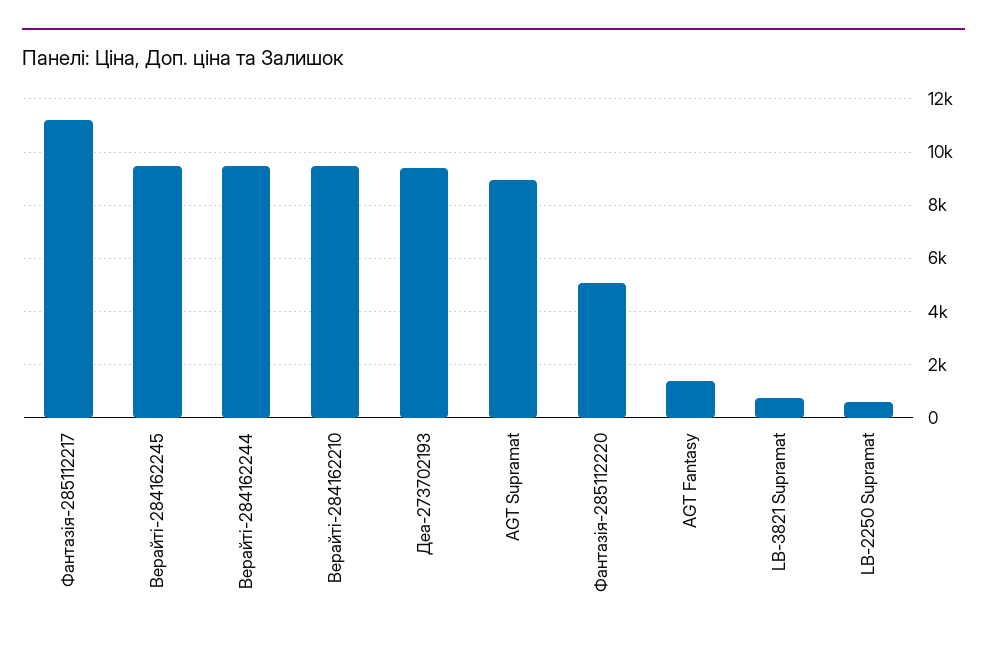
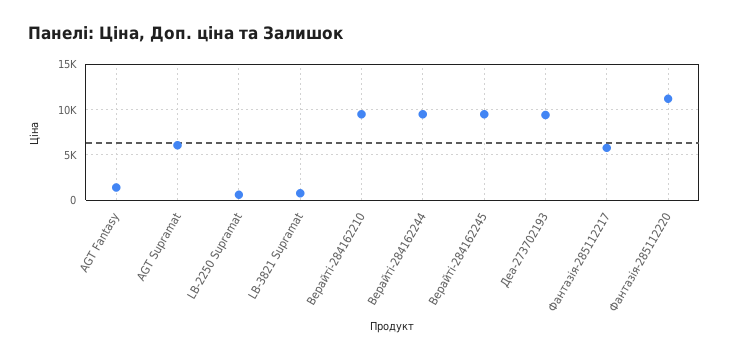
  {
-   "Фантазія-285112217": 11250,
+   "Фантазія-285112217": 6000,
    "Верайті-284162245": 9500,
    "Верайті-284162244": 9500,
    "Верайті-284162210": 9500,
    "Деа-273702193": 9500,
-   "AGT Supramat": 9000,
+   "AGT Supramat": 6000,
-   "Фантазія-285112220": 5000,
+   "Фантазія-285112220": 11000,
    "AGT Fantasy": 1500,
    "LB-3821 Supramat": 750,
    "LB-2250 Supramat": 500
  }

